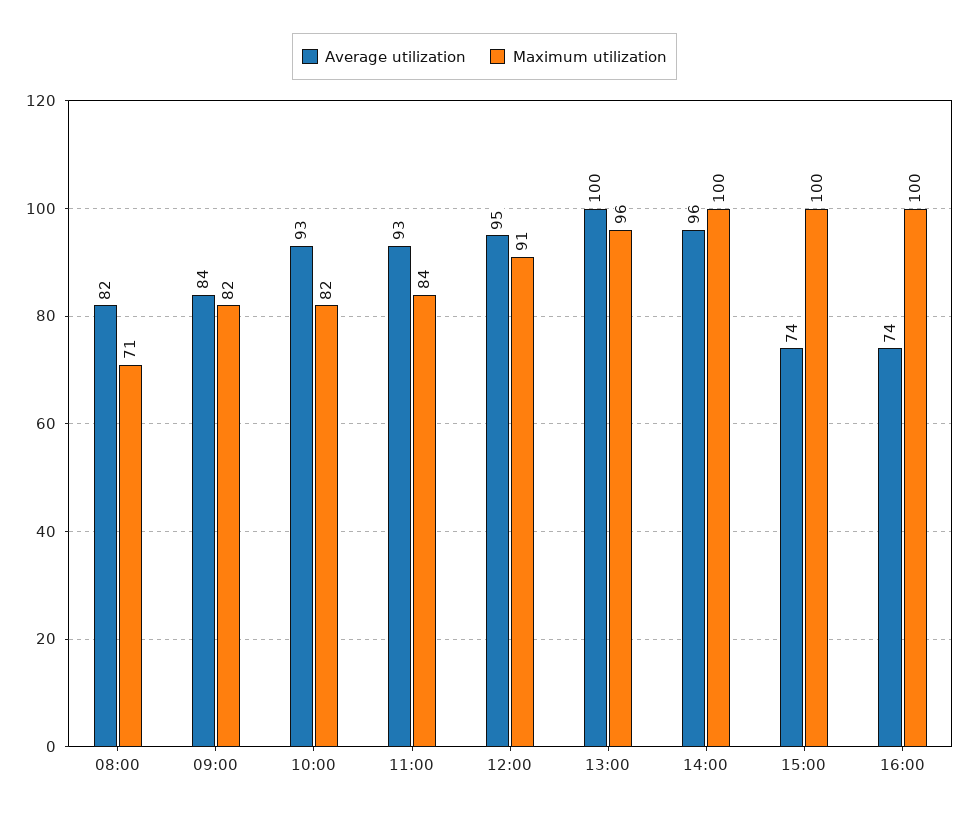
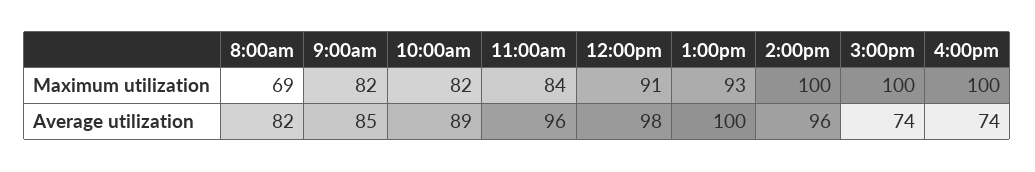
  {
    "Average utilization": {
      "08:00": 82,
-     "09:00": 84,
+     "09:00": 85,
-     "10:00": 93,
+     "10:00": 89,
-     "11:00": 93,
+     "11:00": 96,
-     "12:00": 95,
+     "12:00": 98,
      "13:00": 100,
      "14:00": 96,
      "15:00": 74,
      "16:00": 74
    },
    "Maximum utilization": {
-     "08:00": 71,
+     "08:00": 69,
      "09:00": 82,
      "10:00": 82,
      "11:00": 84,
      "12:00": 91,
-     "13:00": 96,
+     "13:00": 93,
      "14:00": 100,
      "15:00": 100,
      "16:00": 100
    }
  }

